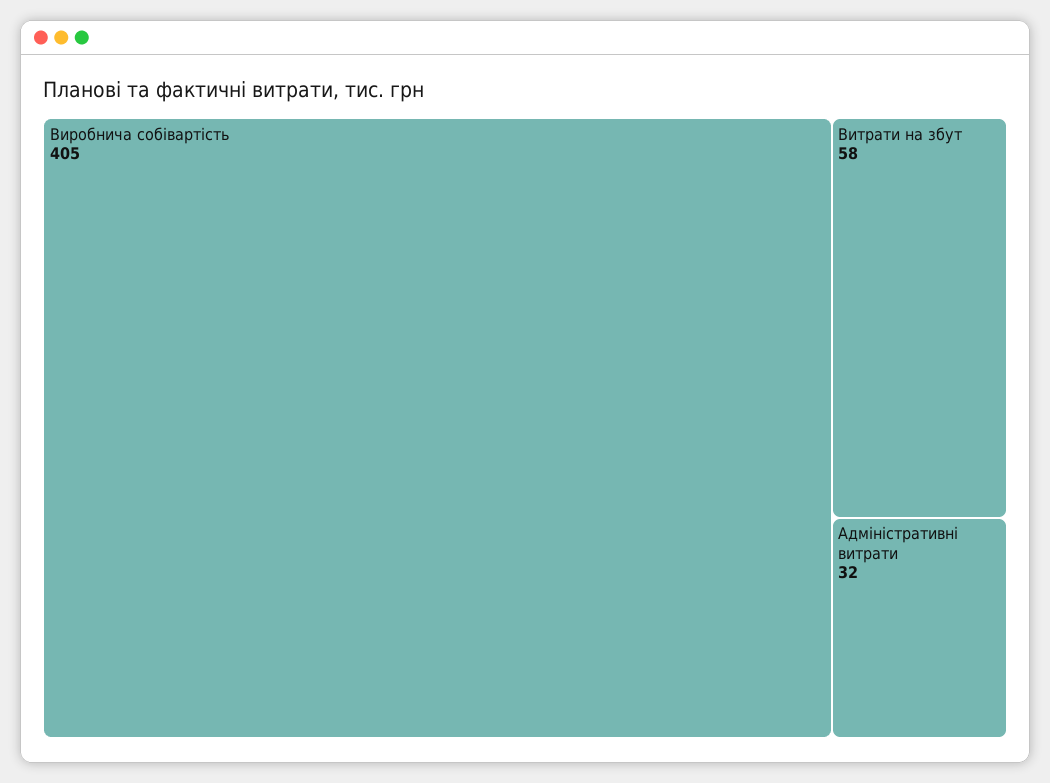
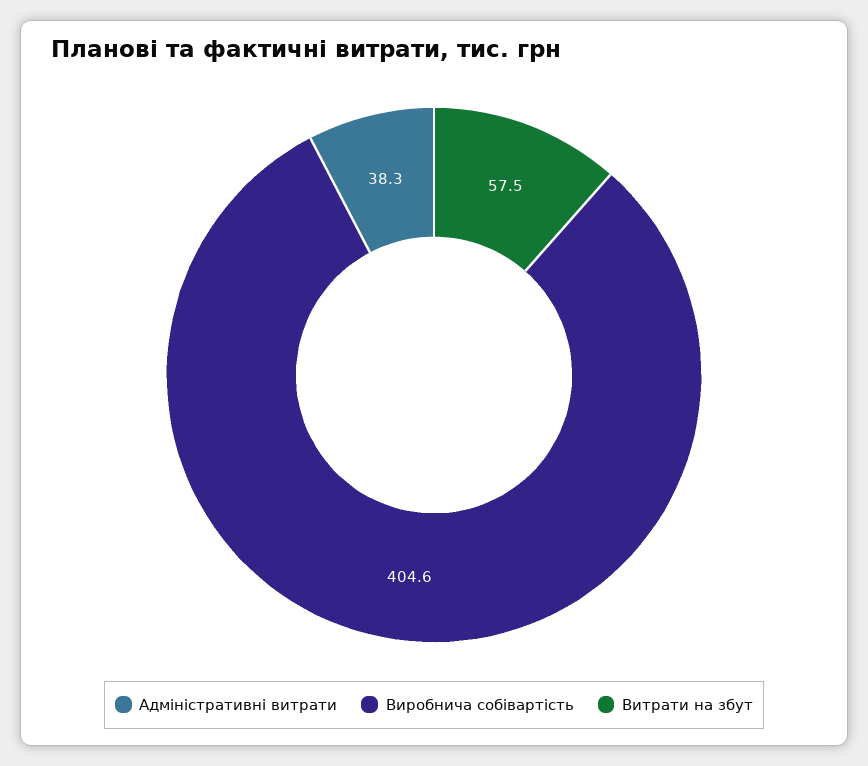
  {
    "Виробнича собівартість": 404.6,
    "Витрати на збут": 57.5,
-   "Адміністративні витрати": 32
+   "Адміністративні витрати": 38.3
  }

